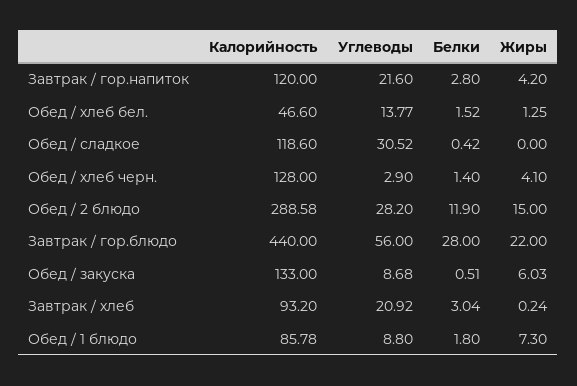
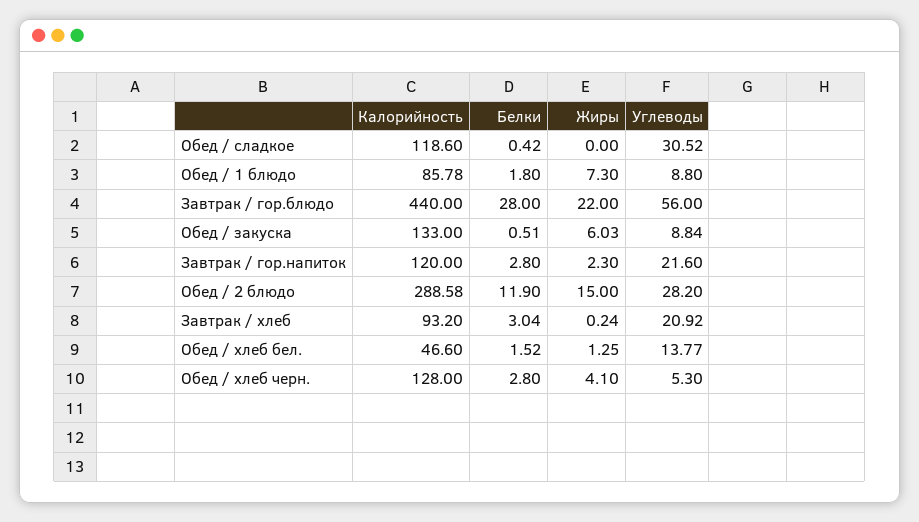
  {
    "Калорийность": {
      "Завтрак / гор.напиток": 120,
      "Обед / хлеб бел.": 46.6,
      "Обед / сладкое": 118.6,
      "Обед / хлеб черн.": 128,
      "Обед / 2 блюдо": 288.58,
      "Завтрак / гор.блюдо": 440,
      "Обед / закуска": 133,
      "Завтрак / хлеб": 93.2,
      "Обед / 1 блюдо": 85.78
    },
    "Углеводы": {
      "Завтрак / гор.напиток": 21.6,
      "Обед / хлеб бел.": 13.77,
      "Обед / сладкое": 30.52,
-     "Обед / хлеб черн.": 2.9,
+     "Обед / хлеб черн.": 5.3,
      "Обед / 2 блюдо": 28.2,
      "Завтрак / гор.блюдо": 56,
-     "Обед / закуска": 8.68,
+     "Обед / закуска": 8.84,
      "Завтрак / хлеб": 20.92,
      "Обед / 1 блюдо": 8.8
    },
    "Белки": {
      "Завтрак / гор.напиток": 2.8,
      "Обед / хлеб бел.": 1.52,
      "Обед / сладкое": 0.42,
-     "Обед / хлеб черн.": 1.4,
+     "Обед / хлеб черн.": 2.8,
      "Обед / 2 блюдо": 11.9,
      "Завтрак / гор.блюдо": 28,
      "Обед / закуска": 0.51,
      "Завтрак / хлеб": 3.04,
      "Обед / 1 блюдо": 1.8
    },
    "Жиры": {
-     "Завтрак / гор.напиток": 4.2,
+     "Завтрак / гор.напиток": 2.3,
      "Обед / хлеб бел.": 1.25,
      "Обед / сладкое": 0,
      "Обед / хлеб черн.": 4.1,
      "Обед / 2 блюдо": 15,
      "Завтрак / гор.блюдо": 22,
      "Обед / закуска": 6.03,
      "Завтрак / хлеб": 0.24,
      "Обед / 1 блюдо": 7.3
    }
  }

